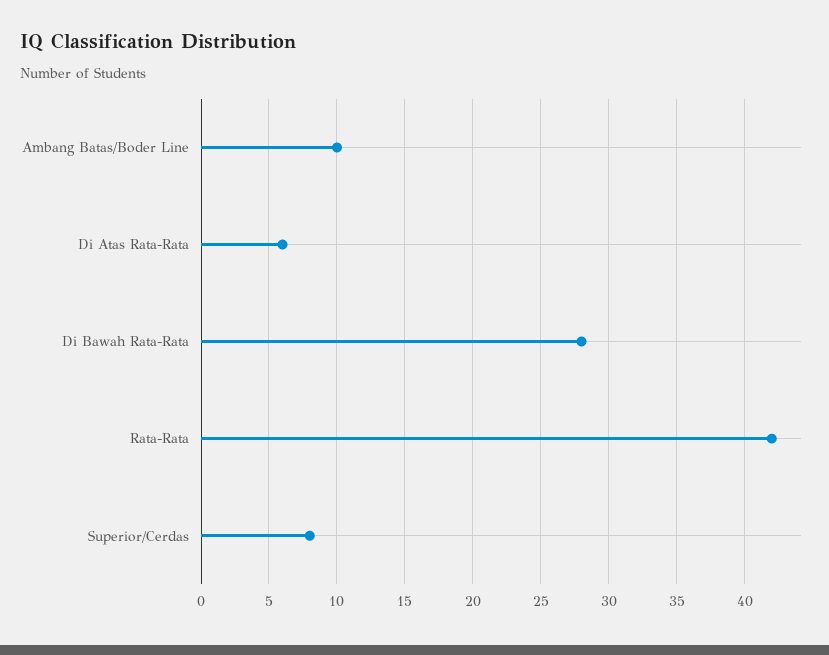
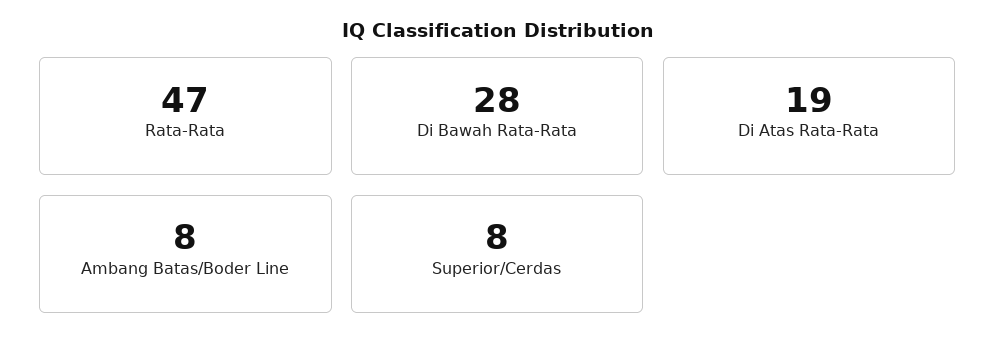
  {
-   "Ambang Batas/Boder Line": 10,
+   "Ambang Batas/Boder Line": 8,
-   "Di Atas Rata-Rata": 6,
+   "Di Atas Rata-Rata": 19,
    "Di Bawah Rata-Rata": 28,
-   "Rata-Rata": 42,
+   "Rata-Rata": 47,
    "Superior/Cerdas": 8
  }

